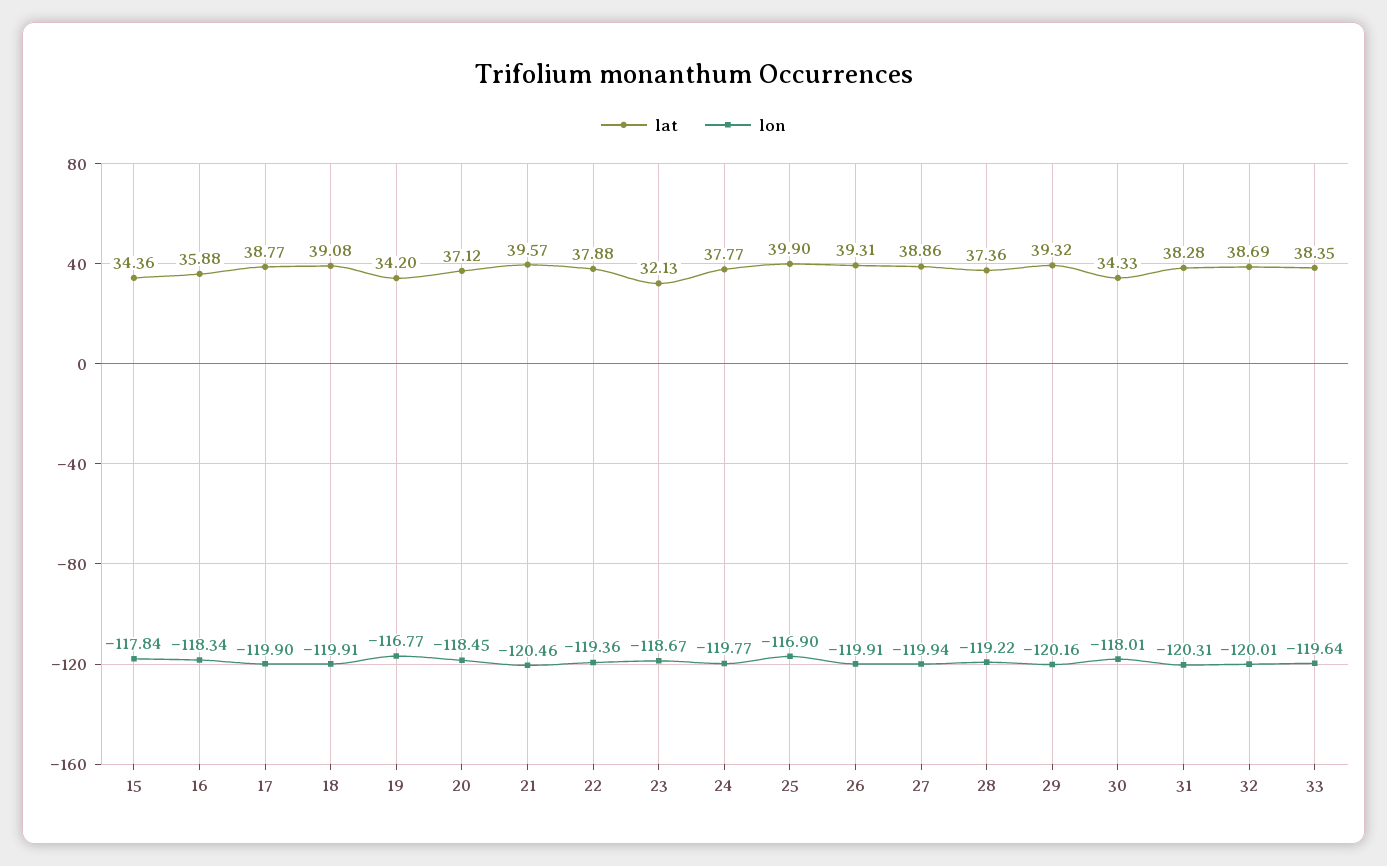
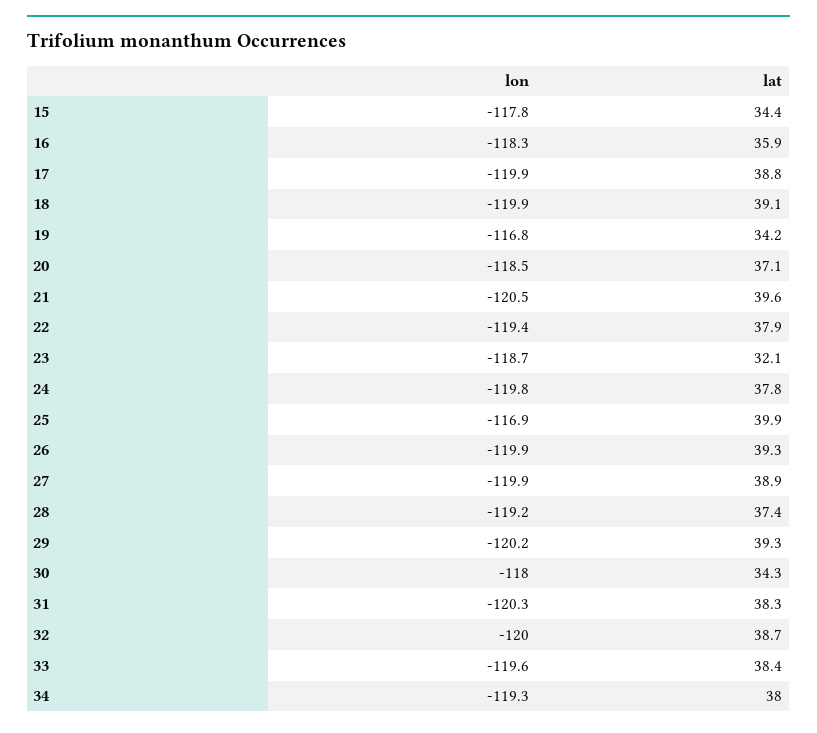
  {
    "lat": {
      "15": 34.36,
      "16": 35.88,
      "17": 38.77,
      "18": 39.08,
      "19": 34.2,
      "20": 37.12,
      "21": 39.57,
      "22": 37.88,
      "23": 32.13,
      "24": 37.77,
      "25": 39.9,
      "26": 39.31,
      "27": 38.86,
      "28": 37.36,
      "29": 39.32,
      "30": 34.33,
      "31": 38.28,
      "32": 38.69,
-     "33": 38.35
+     "33": 38.35,
+     "34": 38
    },
    "lon": {
      "15": -117.84,
      "16": -118.34,
      "17": -119.9,
      "18": -119.91,
      "19": -116.77,
      "20": -118.45,
      "21": -120.46,
      "22": -119.36,
      "23": -118.67,
      "24": -119.77,
      "25": -116.9,
      "26": -119.91,
      "27": -119.94,
      "28": -119.22,
      "29": -120.16,
      "30": -118.01,
      "31": -120.31,
      "32": -120.01,
-     "33": -119.64
+     "33": -119.64,
+     "34": -119.3
    }
  }

